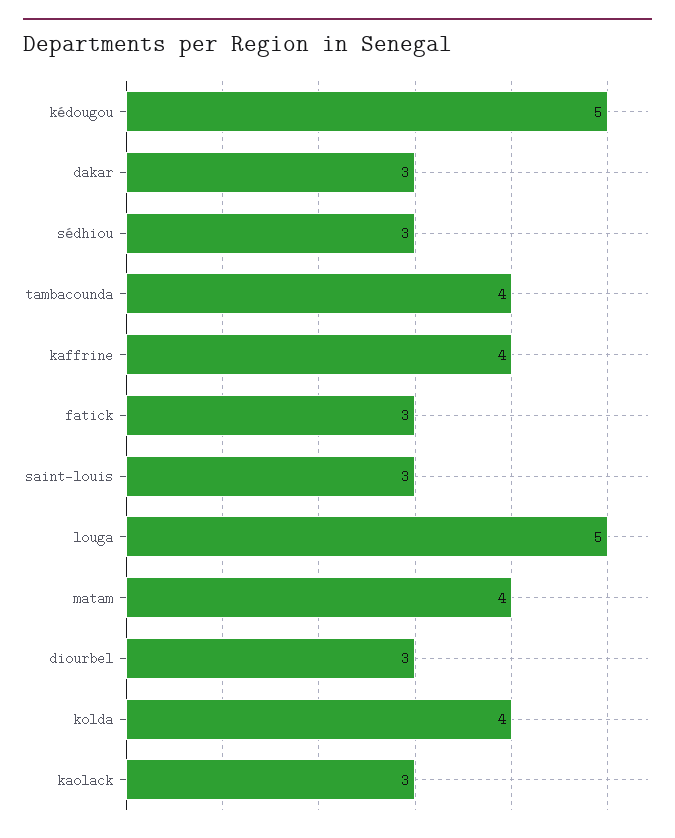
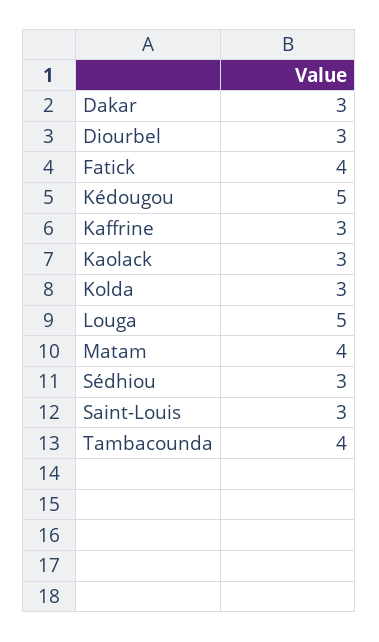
  {
    "kédougou": 5,
    "dakar": 3,
    "sédhiou": 3,
    "tambacounda": 4,
-   "kaffrine": 4,
+   "kaffrine": 3,
-   "fatick": 3,
+   "fatick": 4,
    "saint-louis": 3,
    "louga": 5,
    "matam": 4,
    "diourbel": 3,
-   "kolda": 4,
+   "kolda": 3,
    "kaolack": 3
  }

